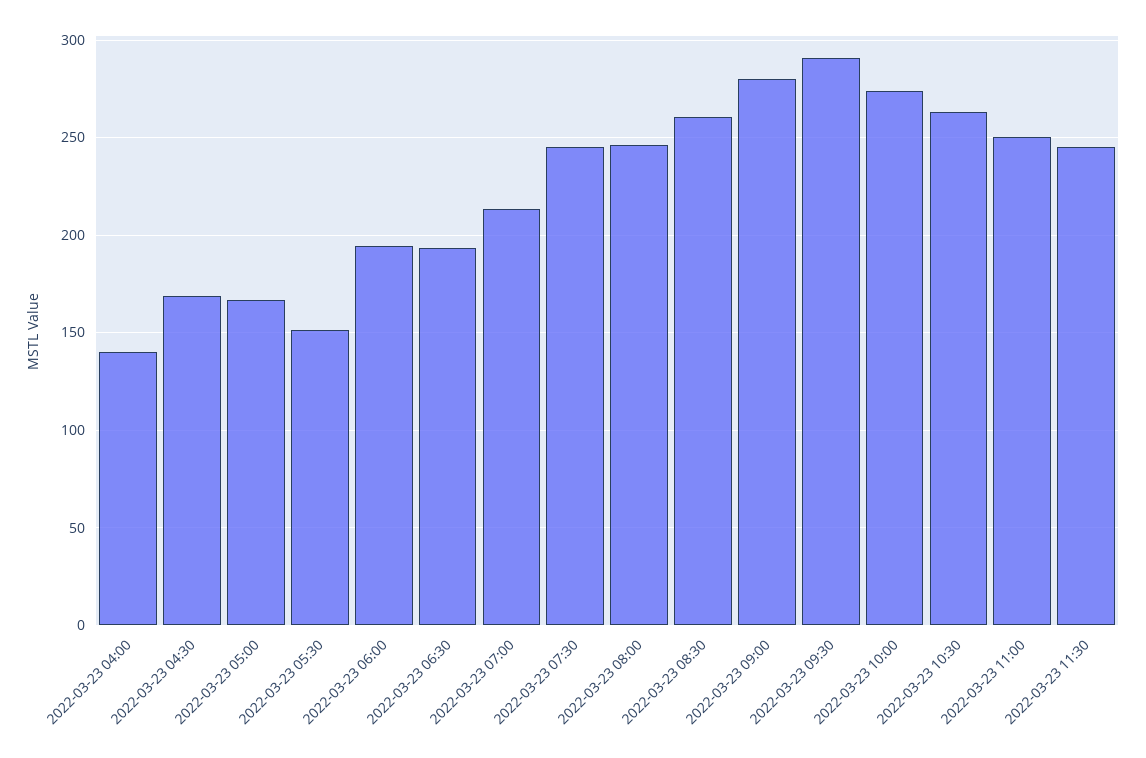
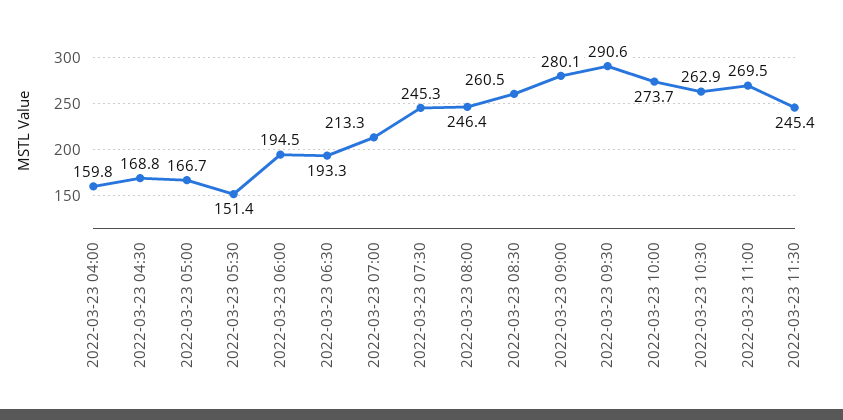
  {
-   "2022-03-23 04:00": 140,
+   "2022-03-23 04:00": 159.8,
    "2022-03-23 04:30": 168.8,
    "2022-03-23 05:00": 166.7,
    "2022-03-23 05:30": 151.4,
    "2022-03-23 06:00": 194.5,
    "2022-03-23 06:30": 193.3,
    "2022-03-23 07:00": 213.3,
    "2022-03-23 07:30": 245.3,
    "2022-03-23 08:00": 246.4,
    "2022-03-23 08:30": 260.5,
    "2022-03-23 09:00": 280.1,
    "2022-03-23 09:30": 290.6,
    "2022-03-23 10:00": 273.7,
    "2022-03-23 10:30": 262.9,
-   "2022-03-23 11:00": 250,
+   "2022-03-23 11:00": 269.5,
    "2022-03-23 11:30": 245.4
  }

